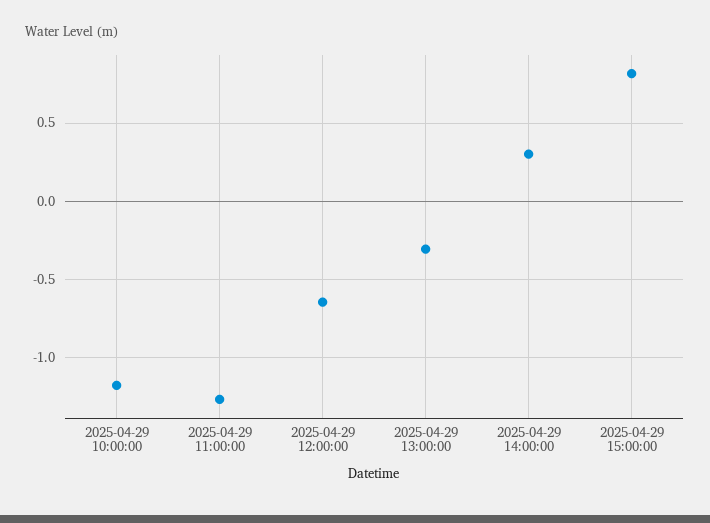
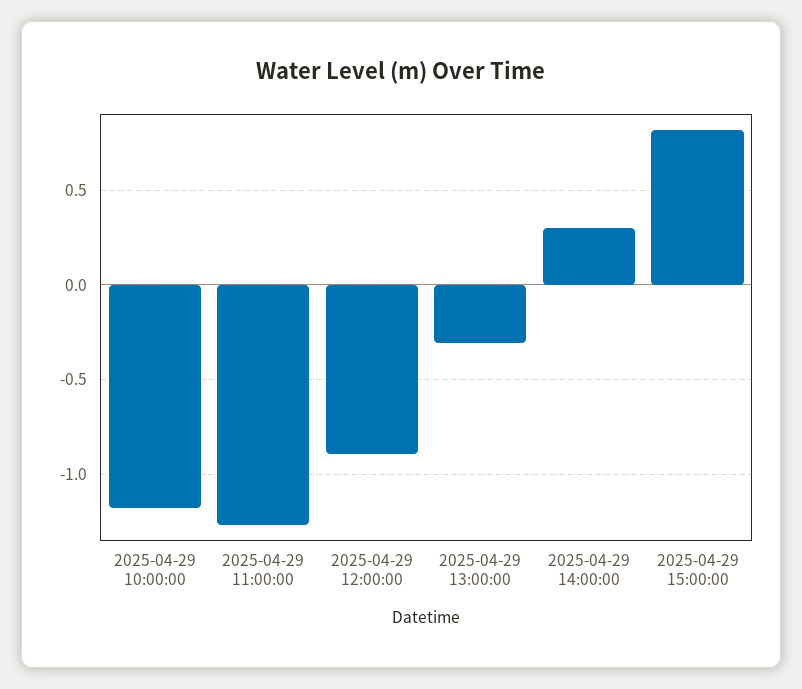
  {
    "2025-04-29 10:00:00": -1.2,
    "2025-04-29 11:00:00": -1.25,
-   "2025-04-29 12:00:00": -0.65,
+   "2025-04-29 12:00:00": -0.9,
    "2025-04-29 13:00:00": -0.3,
    "2025-04-29 14:00:00": 0.3,
    "2025-04-29 15:00:00": 0.8
  }

